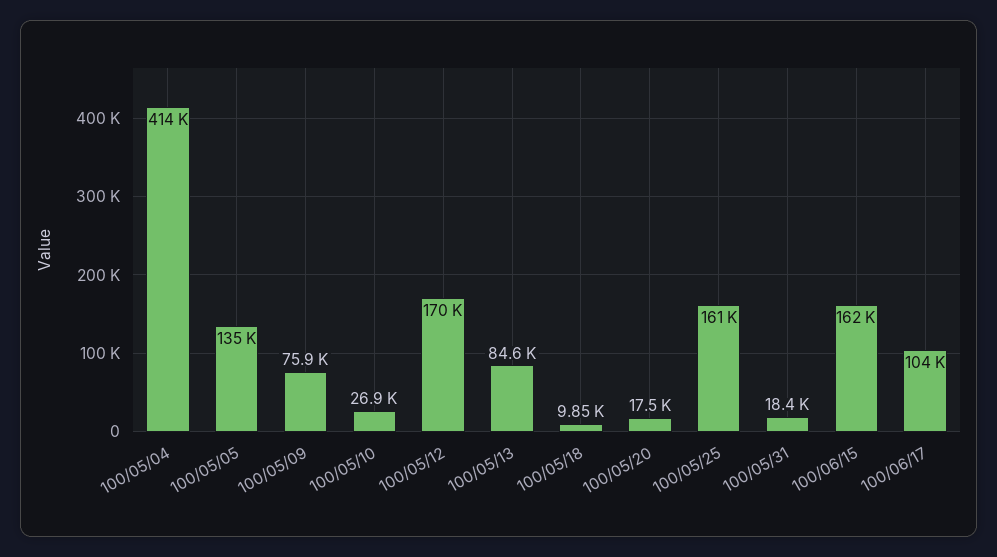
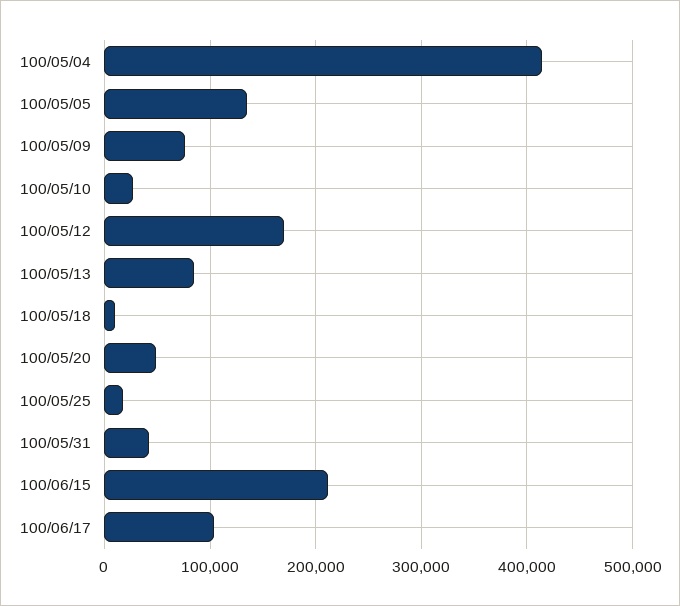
  {
    "100/05/04": 414000,
    "100/05/05": 135000,
    "100/05/09": 75900,
    "100/05/10": 26900,
    "100/05/12": 170000,
    "100/05/13": 84600,
    "100/05/18": 9850,
-   "100/05/20": 17500,
+   "100/05/20": 50000,
-   "100/05/25": 161000,
+   "100/05/25": 20000,
-   "100/05/31": 18400,
+   "100/05/31": 40000,
-   "100/06/15": 162000,
+   "100/06/15": 210000,
    "100/06/17": 104000
  }

